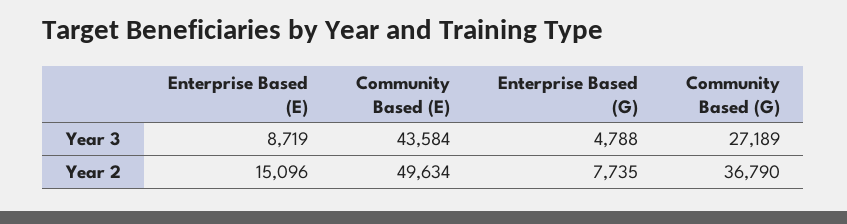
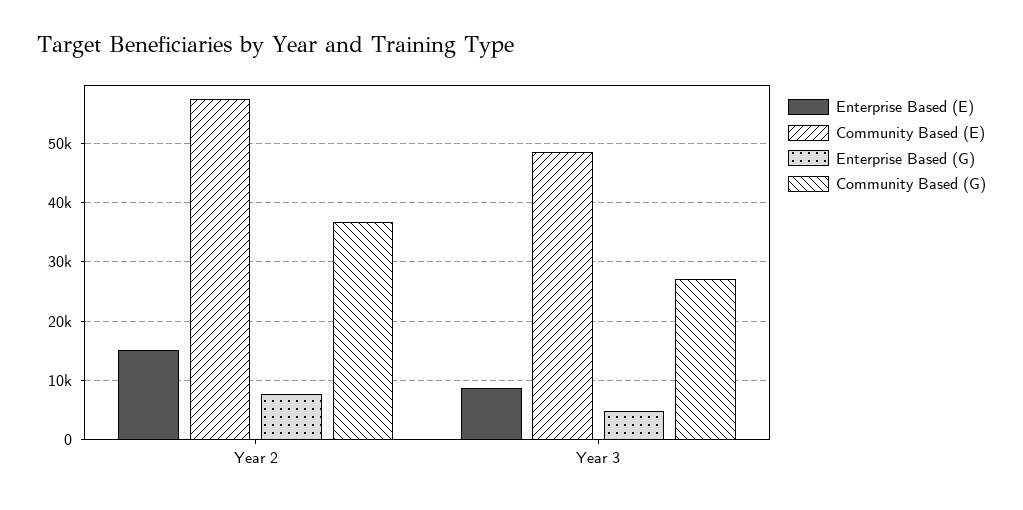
  {
    "Enterprise Based (E)": {
      "Year 3": 8719,
      "Year 2": 15096
    },
    "Community Based (E)": {
-     "Year 3": 43584,
+     "Year 3": 48000,
-     "Year 2": 49634
+     "Year 2": 58000
    },
    "Enterprise Based (G)": {
      "Year 3": 4788,
      "Year 2": 7735
    },
    "Community Based (G)": {
      "Year 3": 27189,
      "Year 2": 36790
    }
  }

